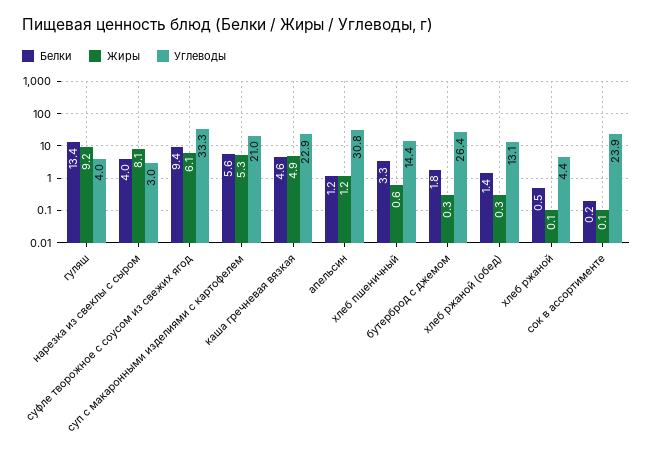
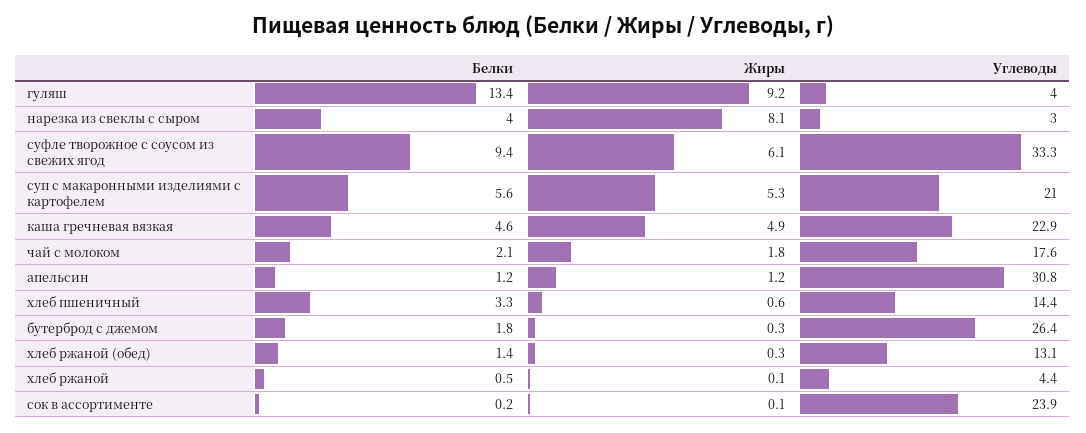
  {
    "Белки": {
      "гуляш": 13.4,
      "нарезка из свеклы с сыром": 4,
      "суфле творожное с соусом из свежих ягод": 9.4,
      "суп с макаронными изделиями с картофелем": 5.6,
      "каша гречневая вязкая": 4.6,
      "апельсин": 1.2,
      "хлеб пшеничный": 3.3,
      "бутерброд с джемом": 1.8,
      "хлеб ржаной (обед)": 1.4,
      "хлеб ржаной": 0.5,
-     "сок в ассортименте": 0.2
+     "сок в ассортименте": 0.2,
+     "чай с молоком": 2.1
    },
    "Жиры": {
      "гуляш": 9.2,
      "нарезка из свеклы с сыром": 8.1,
      "суфле творожное с соусом из свежих ягод": 6.1,
      "суп с макаронными изделиями с картофелем": 5.3,
      "каша гречневая вязкая": 4.9,
      "апельсин": 1.2,
      "хлеб пшеничный": 0.6,
      "бутерброд с джемом": 0.3,
      "хлеб ржаной (обед)": 0.3,
      "хлеб ржаной": 0.1,
-     "сок в ассортименте": 0.1
+     "сок в ассортименте": 0.1,
+     "чай с молоком": 1.8
    },
    "Углеводы": {
      "гуляш": 4,
      "нарезка из свеклы с сыром": 3,
      "суфле творожное с соусом из свежих ягод": 33.3,
      "суп с макаронными изделиями с картофелем": 21,
      "каша гречневая вязкая": 22.9,
      "апельсин": 30.8,
      "хлеб пшеничный": 14.4,
      "бутерброд с джемом": 26.4,
      "хлеб ржаной (обед)": 13.1,
      "хлеб ржаной": 4.4,
-     "сок в ассортименте": 23.9
+     "сок в ассортименте": 23.9,
+     "чай с молоком": 17.6
    }
  }

